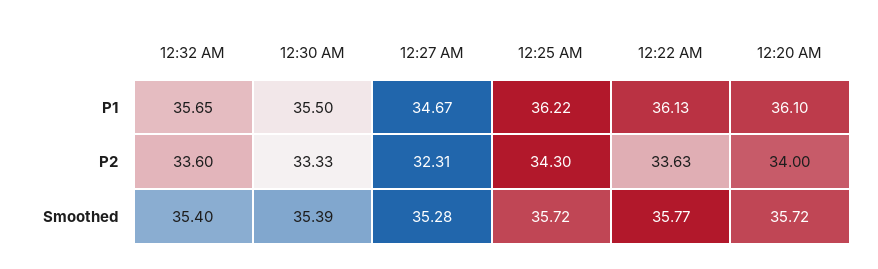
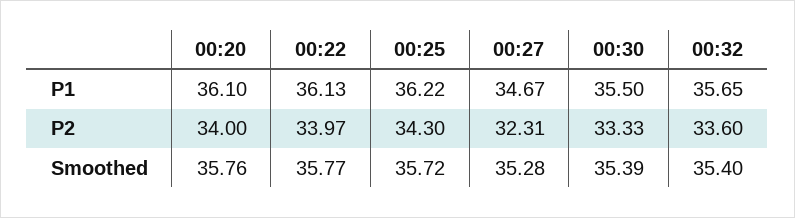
  {
    "12:32 AM": {
      "P1": 35.65,
      "P2": 33.6,
      "Smoothed": 35.4
    },
    "12:30 AM": {
      "P1": 35.5,
      "P2": 33.33,
      "Smoothed": 35.39
    },
    "12:27 AM": {
      "P1": 34.67,
      "P2": 32.31,
      "Smoothed": 35.28
    },
    "12:25 AM": {
      "P1": 36.22,
      "P2": 34.3,
      "Smoothed": 35.72
    },
    "12:22 AM": {
      "P1": 36.13,
-     "P2": 33.63,
+     "P2": 33.97,
      "Smoothed": 35.77
    },
    "12:20 AM": {
      "P1": 36.1,
      "P2": 34,
-     "Smoothed": 35.72
+     "Smoothed": 35.76
    }
  }

